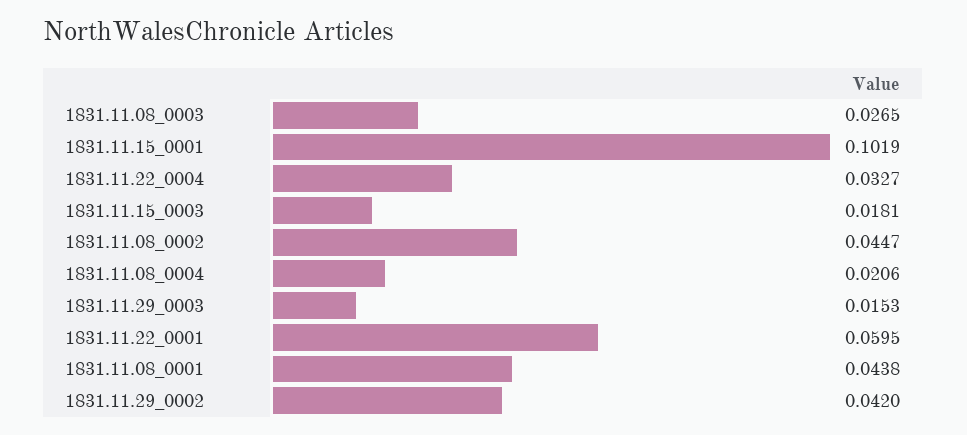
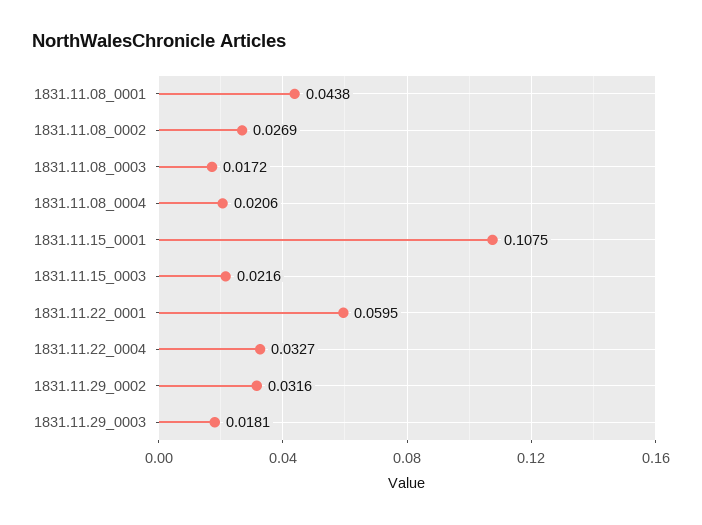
  {
-   "1831.11.08_0003": 0.0265,
+   "1831.11.08_0003": 0.0172,
-   "1831.11.15_0001": 0.1019,
+   "1831.11.15_0001": 0.1075,
    "1831.11.22_0004": 0.0327,
-   "1831.11.15_0003": 0.0181,
+   "1831.11.15_0003": 0.0216,
-   "1831.11.08_0002": 0.0447,
+   "1831.11.08_0002": 0.0269,
    "1831.11.08_0004": 0.0206,
-   "1831.11.29_0003": 0.0153,
+   "1831.11.29_0003": 0.0181,
    "1831.11.22_0001": 0.0595,
    "1831.11.08_0001": 0.0438,
-   "1831.11.29_0002": 0.042
+   "1831.11.29_0002": 0.0316
  }

